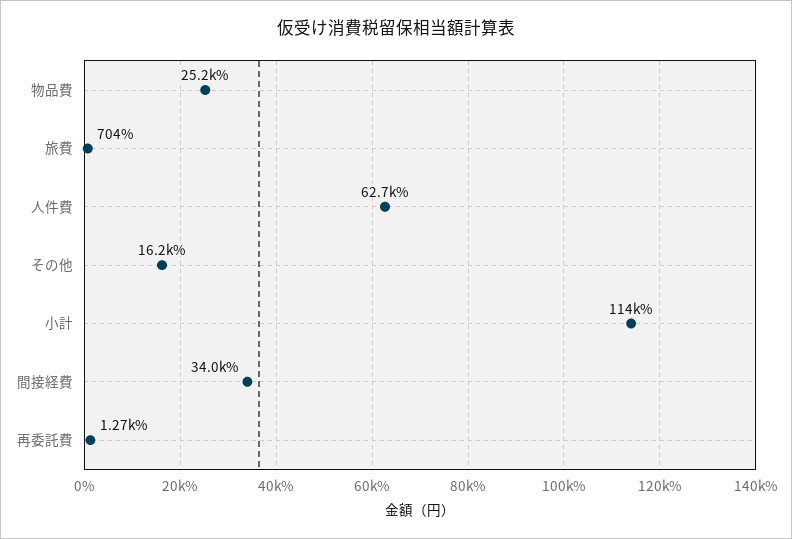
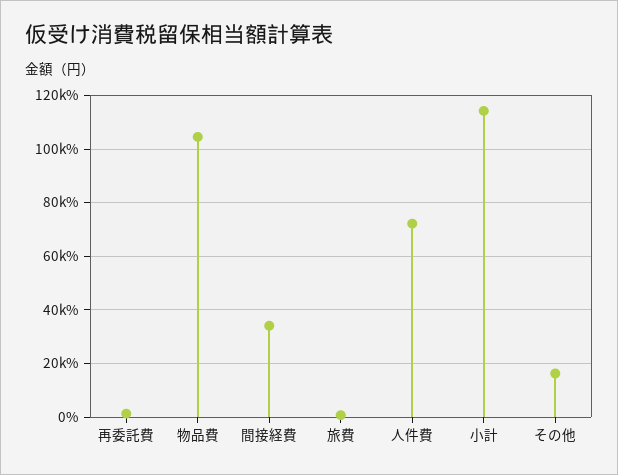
  {
-   "物品費": 25200,
+   "物品費": 105000,
    "旅費": 704,
-   "人件費": 62700,
+   "人件費": 72500,
    "その他": 16200,
    "小計": 114000,
    "間接経費": 34000,
    "再委託費": 1270
  }

